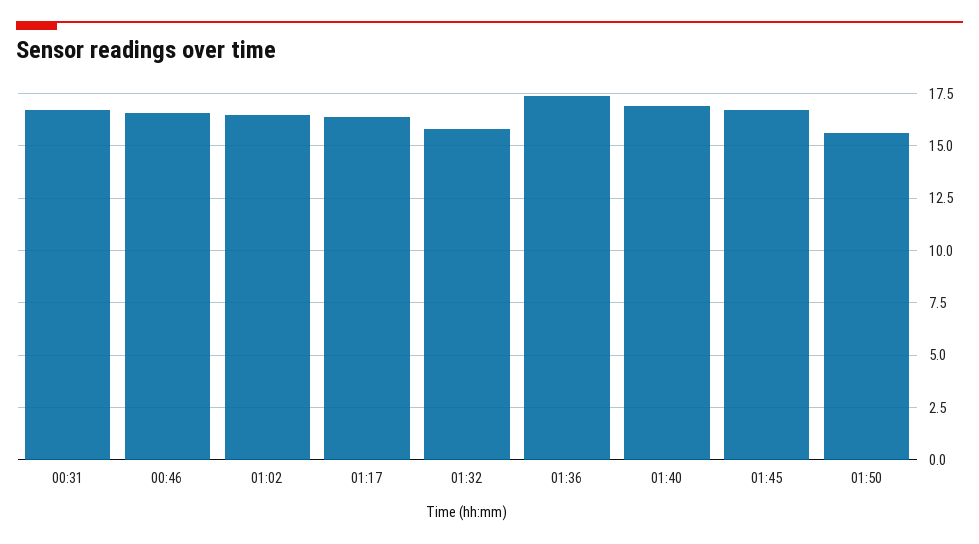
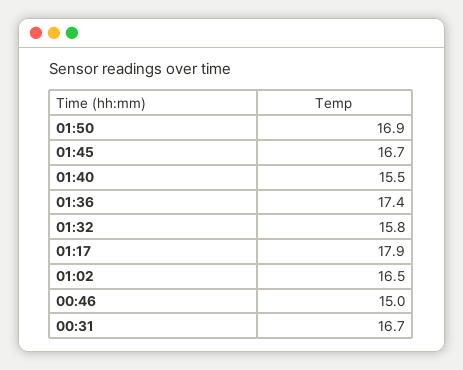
  {
    "00:31": 16.7,
-   "00:46": 16.5,
+   "00:46": 15,
    "01:02": 16.5,
-   "01:17": 16.5,
+   "01:17": 17.9,
    "01:32": 15.8,
    "01:36": 17.4,
-   "01:40": 17,
+   "01:40": 15.5,
    "01:45": 16.7,
-   "01:50": 15.5
+   "01:50": 16.9
  }

